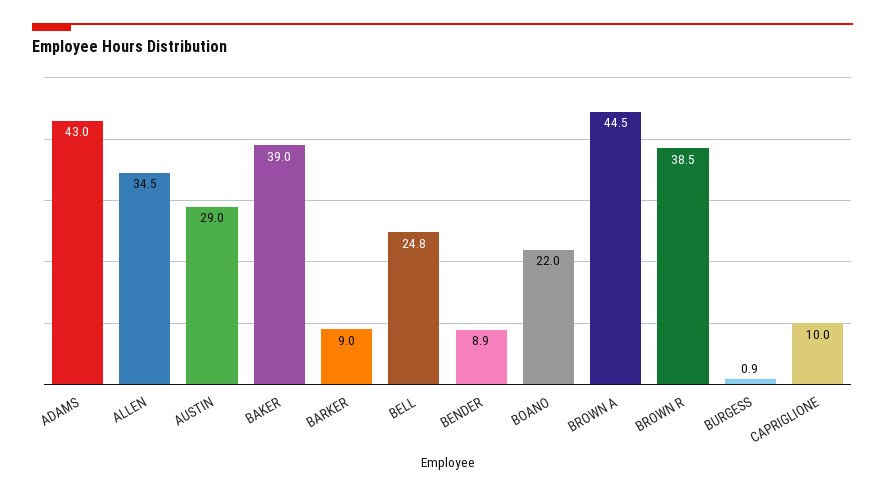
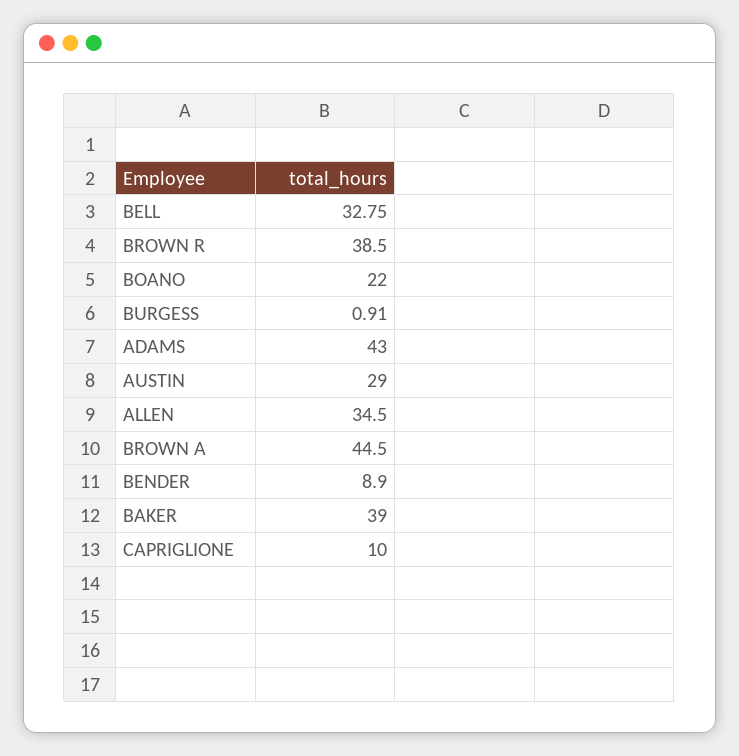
  {
    "ADAMS": 43,
    "ALLEN": 34.5,
    "AUSTIN": 29,
    "BAKER": 39,
-   "BARKER": 9,
-   "BELL": 24.8,
+   "BELL": 32.75,
    "BENDER": 8.9,
    "BOANO": 22,
    "BROWN A": 44.5,
    "BROWN R": 38.5,
    "BURGESS": 0.91,
    "CAPRIGLIONE": 10
  }

